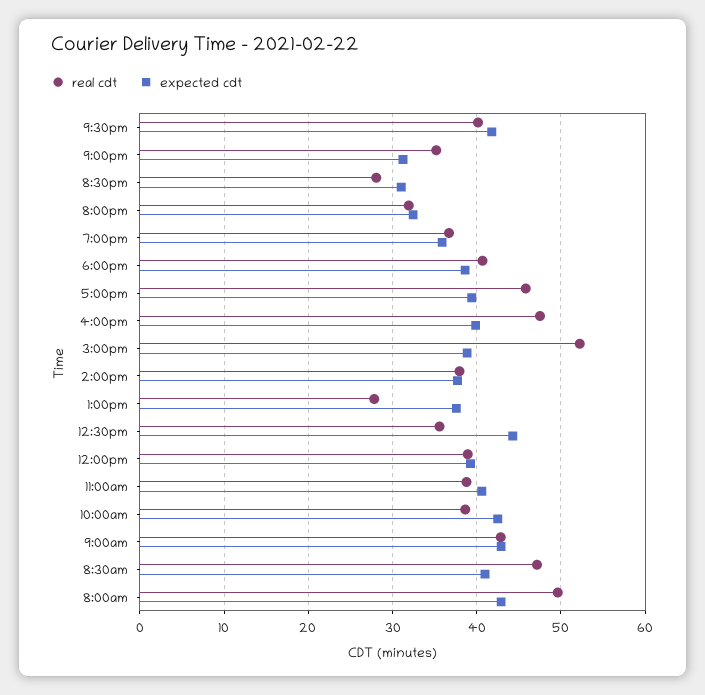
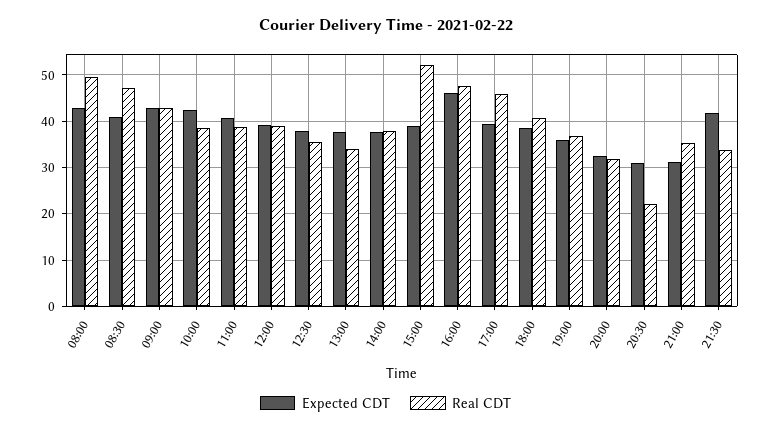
  {
    "real cdt": {
-     "9:30pm": 40,
+     "9:30pm": 34,
      "9:00pm": 35,
-     "8:30pm": 28,
+     "8:30pm": 22,
      "8:00pm": 32,
      "7:00pm": 37,
      "6:00pm": 41,
      "5:00pm": 46,
      "4:00pm": 48,
      "3:00pm": 52,
      "2:00pm": 38,
-     "1:00pm": 28,
+     "1:00pm": 34,
      "12:30pm": 36,
      "12:00pm": 39,
      "11:00am": 39,
      "10:00am": 39,
      "9:00am": 43,
      "8:30am": 47,
      "8:00am": 50
    },
    "expected cdt": {
      "9:30pm": 42,
      "9:00pm": 31,
      "8:30pm": 31,
      "8:00pm": 32,
      "7:00pm": 36,
      "6:00pm": 39,
      "5:00pm": 39,
-     "4:00pm": 40,
+     "4:00pm": 46,
      "3:00pm": 39,
      "2:00pm": 38,
      "1:00pm": 38,
-     "12:30pm": 44,
+     "12:30pm": 38,
      "12:00pm": 39,
      "11:00am": 41,
      "10:00am": 42,
      "9:00am": 43,
      "8:30am": 41,
      "8:00am": 43
    }
  }

